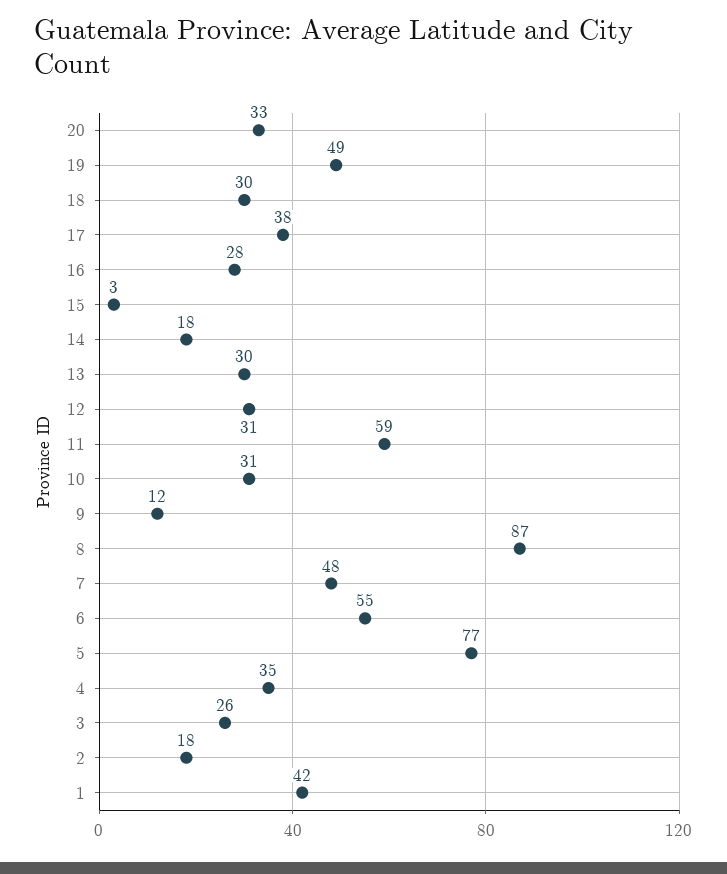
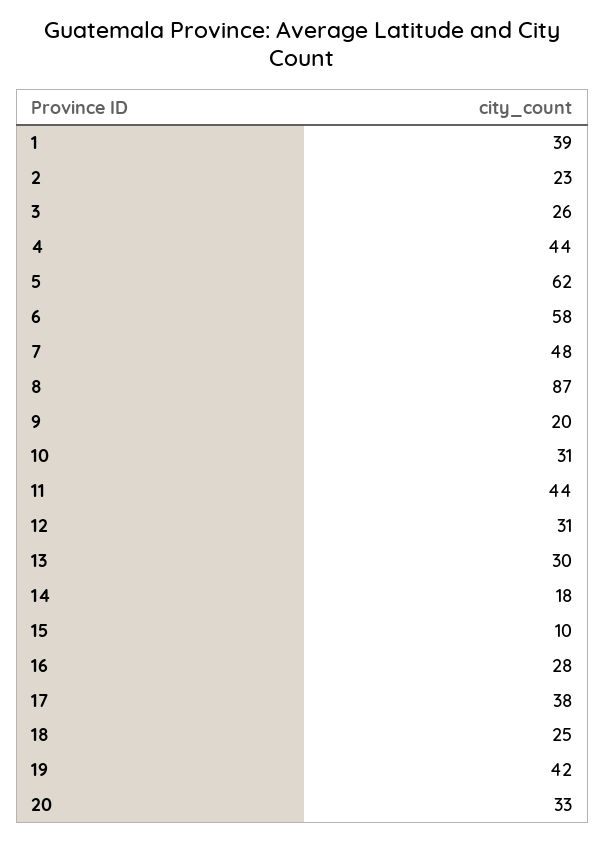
  {
    "20": 33,
-   "19": 49,
+   "19": 42,
-   "18": 30,
+   "18": 25,
    "17": 38,
    "16": 28,
-   "15": 3,
+   "15": 10,
    "14": 18,
    "13": 30,
    "12": 31,
-   "11": 59,
+   "11": 44,
    "10": 31,
-   "9": 12,
+   "9": 20,
    "8": 87,
    "7": 48,
-   "6": 55,
+   "6": 58,
-   "5": 77,
+   "5": 62,
-   "4": 35,
+   "4": 44,
    "3": 26,
-   "2": 18,
+   "2": 23,
-   "1": 42
+   "1": 39
  }

